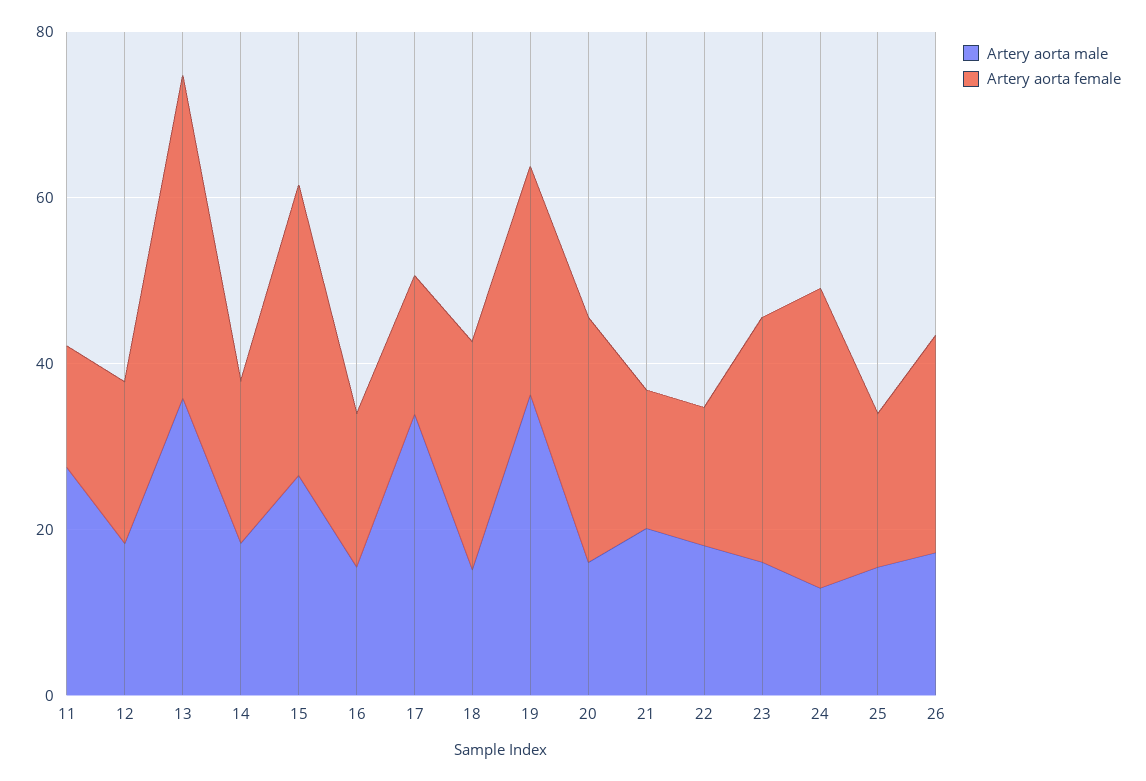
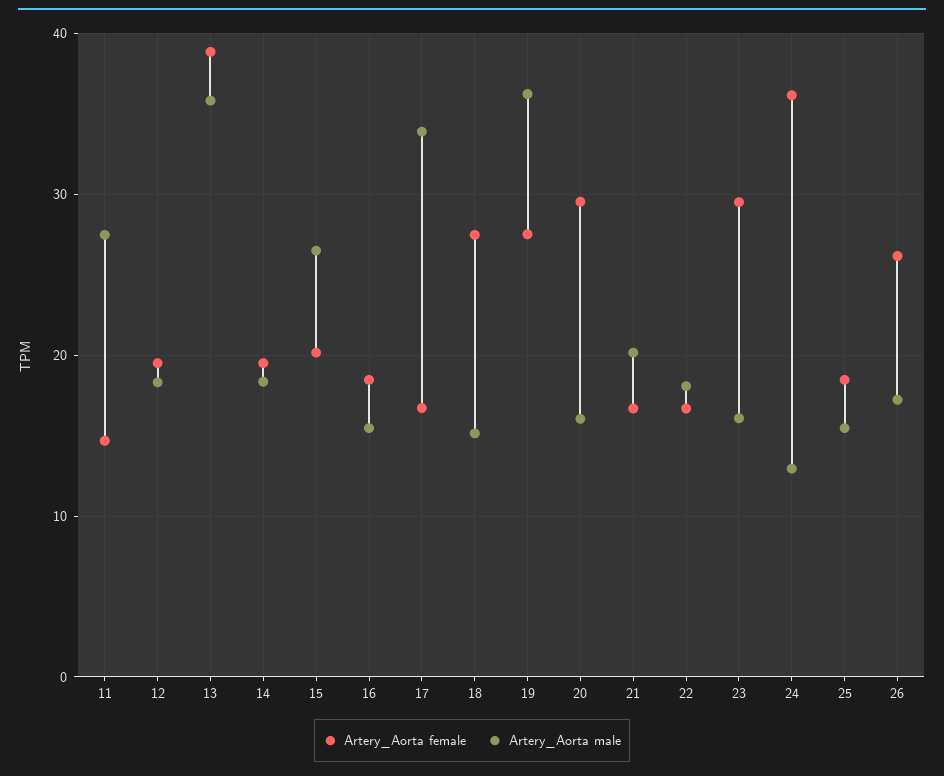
  {
    "Artery aorta male": {
      "11": 27,
      "12": 18,
      "13": 36,
      "14": 18,
      "15": 27,
      "16": 15,
      "17": 34,
      "18": 15,
      "19": 36,
      "20": 16,
      "21": 20,
      "22": 18,
      "23": 16,
      "24": 13,
      "25": 15,
      "26": 17
    },
    "Artery aorta female": {
      "11": 15,
      "12": 20,
      "13": 39,
      "14": 20,
-     "15": 35,
+     "15": 20,
      "16": 18,
      "17": 17,
      "18": 27,
      "19": 28,
      "20": 30,
      "21": 17,
      "22": 17,
      "23": 30,
      "24": 36,
      "25": 18,
      "26": 26
    }
  }

